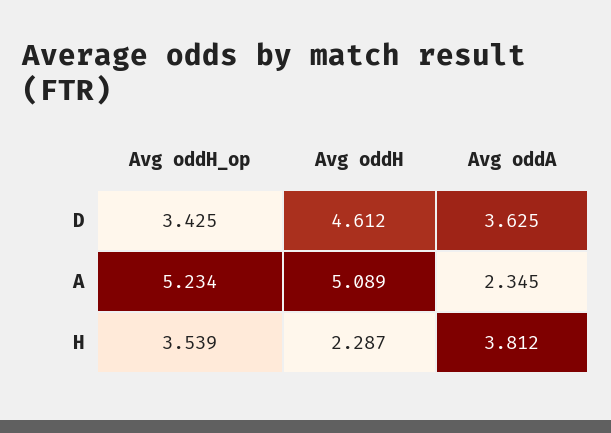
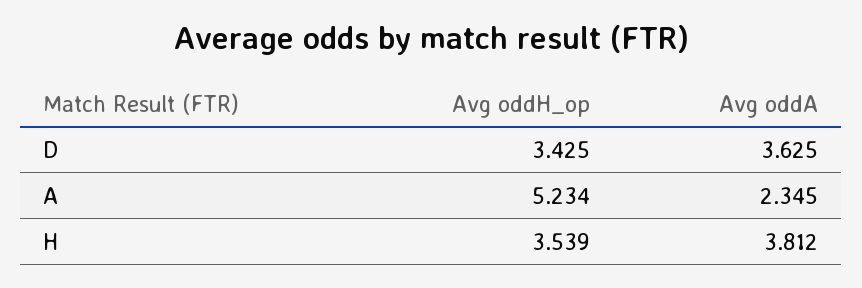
  {
    "Avg oddH_op": {
      "D": 3.425,
      "A": 5.234,
      "H": 3.539
    },
-   "Avg oddH": {
-     "D": 4.612,
-     "A": 5.089,
-     "H": 2.287
-   },
    "Avg oddA": {
      "D": 3.625,
      "A": 2.345,
      "H": 3.812
    }
  }

